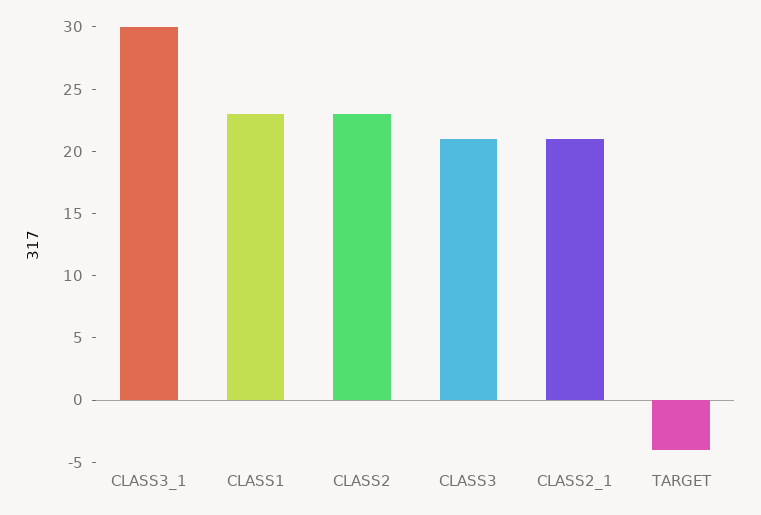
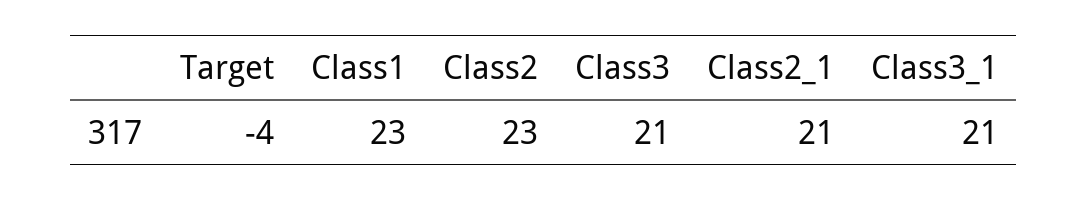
  {
-   "CLASS3_1": 30,
+   "CLASS3_1": 21,
    "CLASS1": 23,
    "CLASS2": 23,
    "CLASS3": 21,
    "CLASS2_1": 21,
    "TARGET": -4
  }

